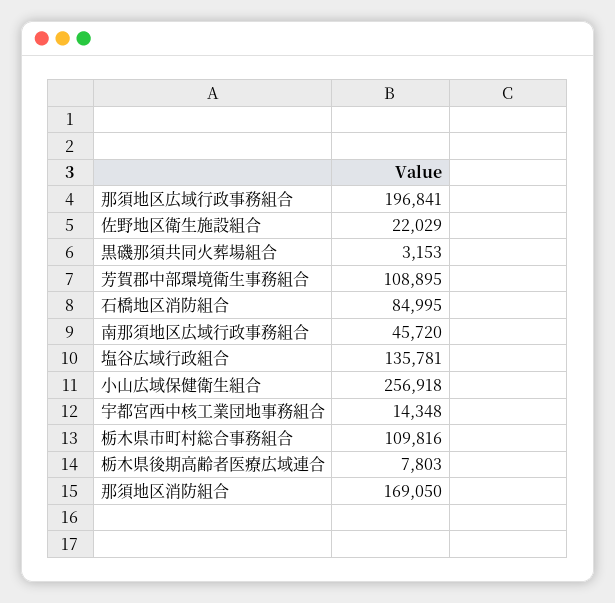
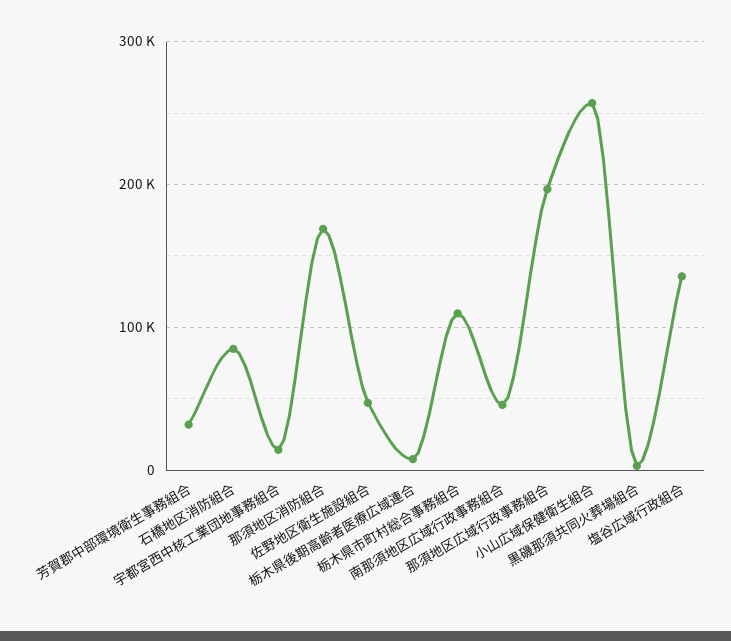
  {
    "那須地区広域行政事務組合": 196841,
-   "佐野地区衛生施設組合": 22029,
+   "佐野地区衛生施設組合": 50000,
    "黒磯那須共同火葬場組合": 3153,
-   "芳賀郡中部環境衛生事務組合": 108895,
+   "芳賀郡中部環境衛生事務組合": 30000,
    "石橋地区消防組合": 84995,
    "南那須地区広域行政事務組合": 45720,
    "塩谷広域行政組合": 135781,
    "小山広域保健衛生組合": 256918,
    "宇都宮西中核工業団地事務組合": 14348,
    "栃木県市町村総合事務組合": 109816,
    "栃木県後期高齢者医療広域連合": 7803,
    "那須地区消防組合": 169050
  }

